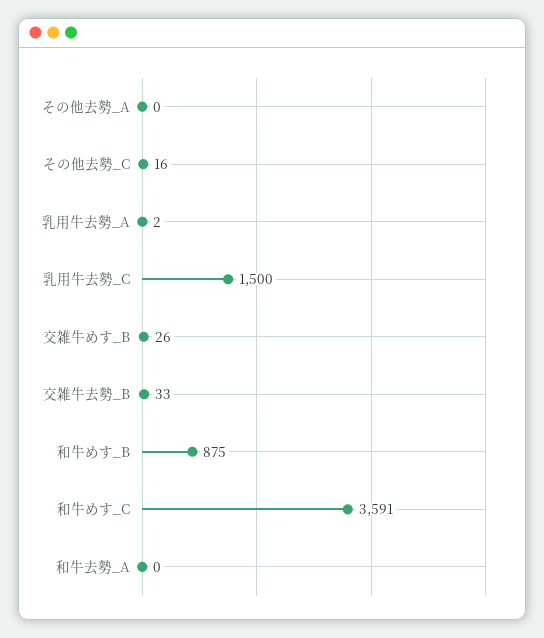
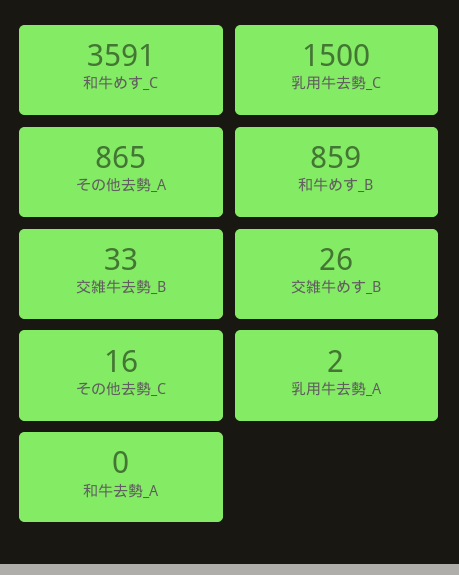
  {
-   "その他去勢_A": 0,
+   "その他去勢_A": 865,
    "その他去勢_C": 16,
    "乳用牛去勢_A": 2,
    "乳用牛去勢_C": 1500,
    "交雑牛めす_B": 26,
    "交雑牛去勢_B": 33,
-   "和牛めす_B": 875,
+   "和牛めす_B": 859,
    "和牛めす_C": 3591,
    "和牛去勢_A": 0
  }

